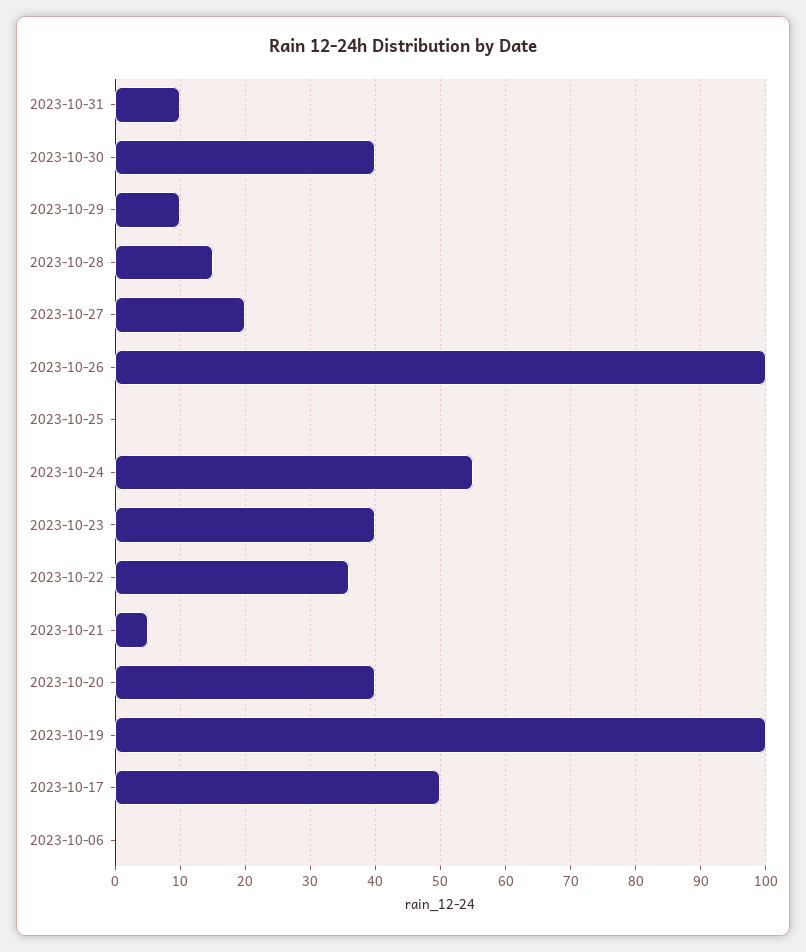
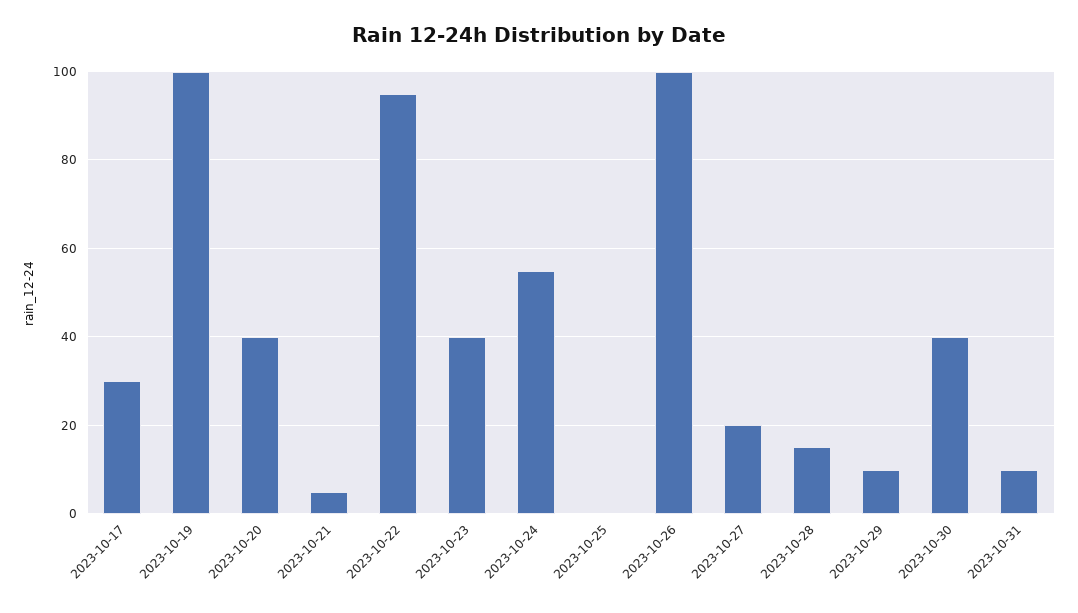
  {
    "2023-10-31": 10,
    "2023-10-30": 40,
    "2023-10-29": 10,
    "2023-10-28": 15,
    "2023-10-27": 20,
    "2023-10-26": 100,
    "2023-10-25": 0,
    "2023-10-24": 55,
    "2023-10-23": 40,
-   "2023-10-22": 36,
+   "2023-10-22": 95,
    "2023-10-21": 5,
    "2023-10-20": 40,
    "2023-10-19": 100,
-   "2023-10-17": 50,
+   "2023-10-17": 30
-   "2023-10-06": 0
  }

